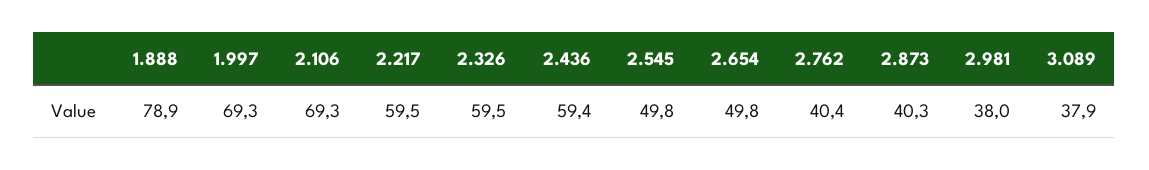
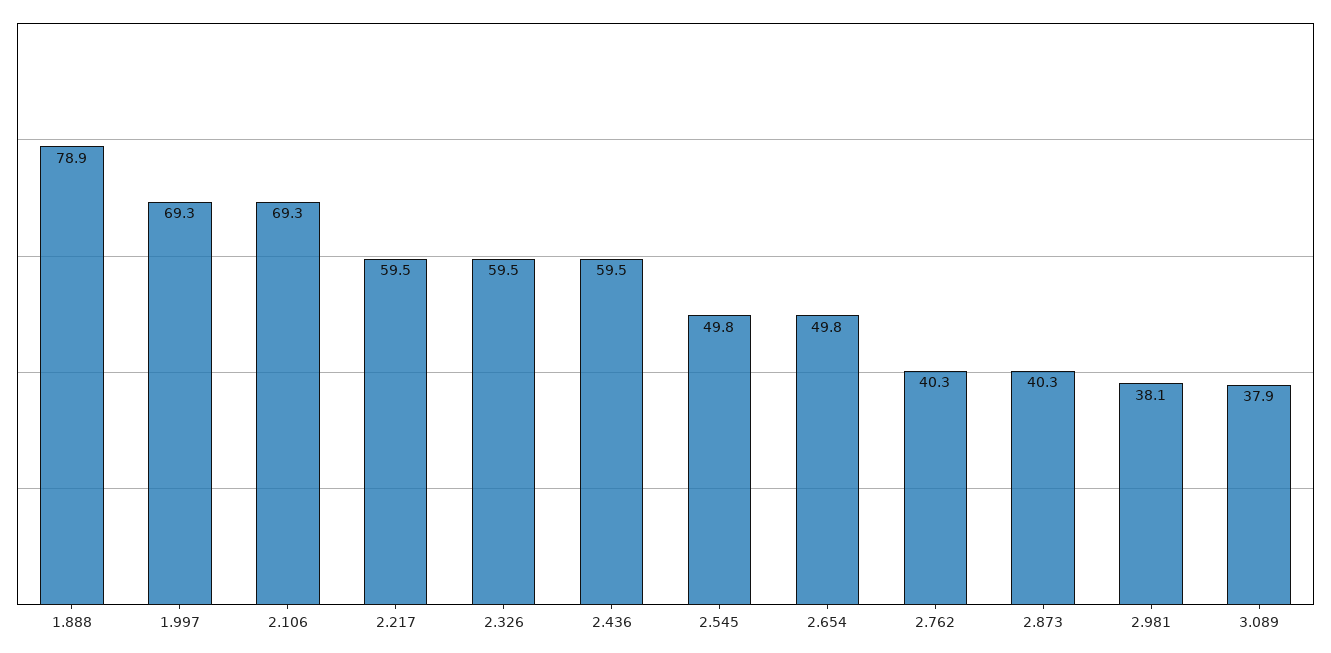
  {
    "1.888": 78.9,
    "1.997": 69.3,
    "2.106": 69.3,
    "2.217": 59.5,
    "2.326": 59.5,
-   "2.436": 59.4,
+   "2.436": 59.5,
    "2.545": 49.8,
    "2.654": 49.8,
-   "2.762": 40.4,
+   "2.762": 40.3,
    "2.873": 40.3,
-   "2.981": 38,
+   "2.981": 38.1,
    "3.089": 37.9
  }

